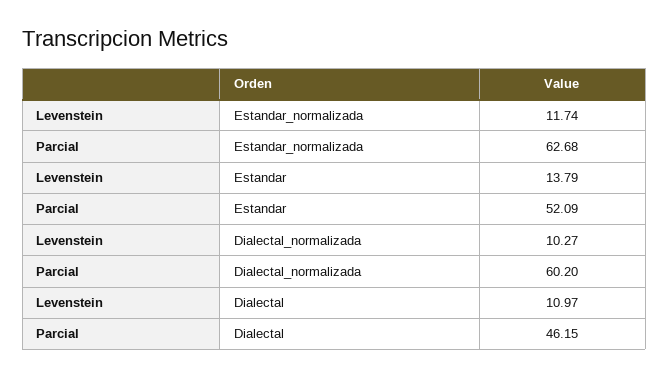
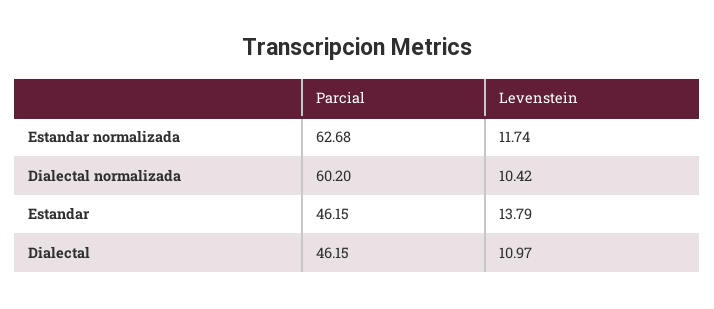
  {
    "Levenstein": {
      "Estandar_normalizada": 11.74,
      "Estandar": 13.79,
-     "Dialectal_normalizada": 10.27,
+     "Dialectal_normalizada": 10.42,
      "Dialectal": 10.97
    },
    "Parcial": {
      "Estandar_normalizada": 62.68,
-     "Estandar": 52.09,
+     "Estandar": 46.15,
      "Dialectal_normalizada": 60.2,
      "Dialectal": 46.15
    }
  }

